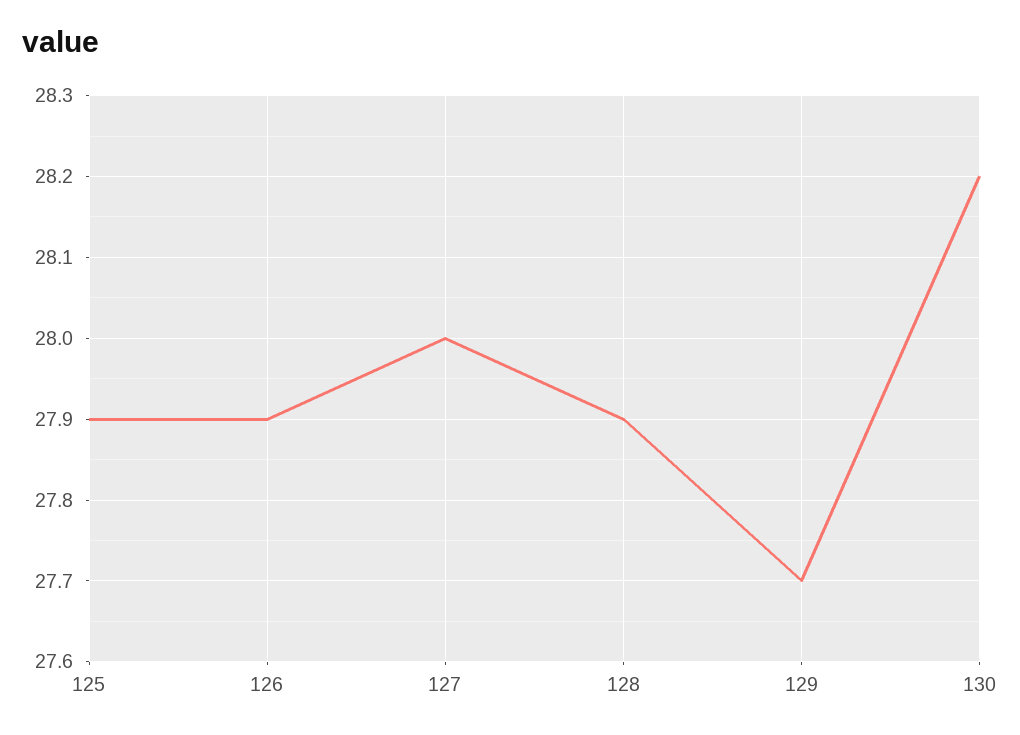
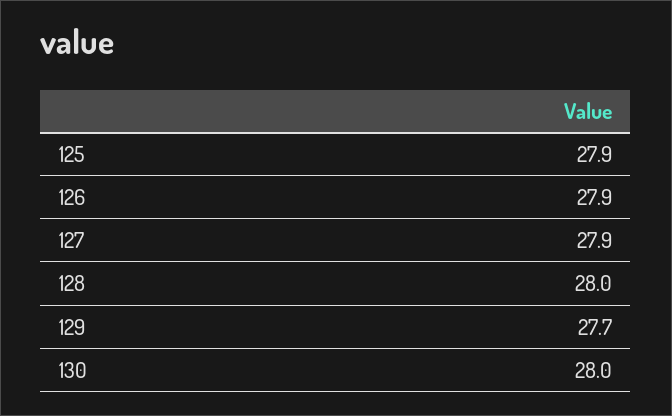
  {
    "125": 27.9,
    "126": 27.9,
-   "127": 28,
+   "127": 27.9,
-   "128": 27.9,
+   "128": 28,
    "129": 27.7,
-   "130": 28.2
+   "130": 28
  }

